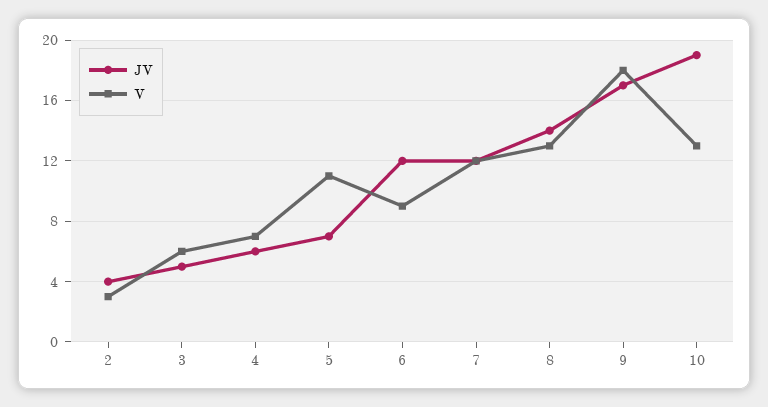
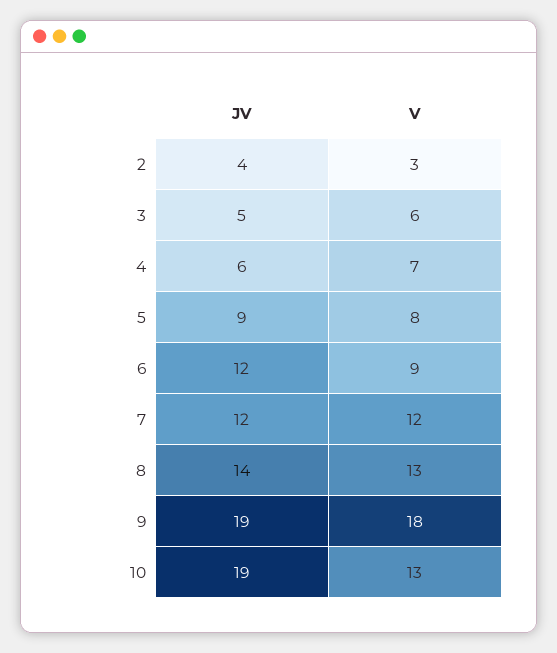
  {
    "JV": {
      "2": 4,
      "3": 5,
      "4": 6,
-     "5": 7,
+     "5": 9,
      "6": 12,
      "7": 12,
      "8": 14,
-     "9": 17,
+     "9": 19,
      "10": 19
    },
    "V": {
      "2": 3,
      "3": 6,
      "4": 7,
-     "5": 11,
+     "5": 8,
      "6": 9,
      "7": 12,
      "8": 13,
      "9": 18,
      "10": 13
    }
  }

